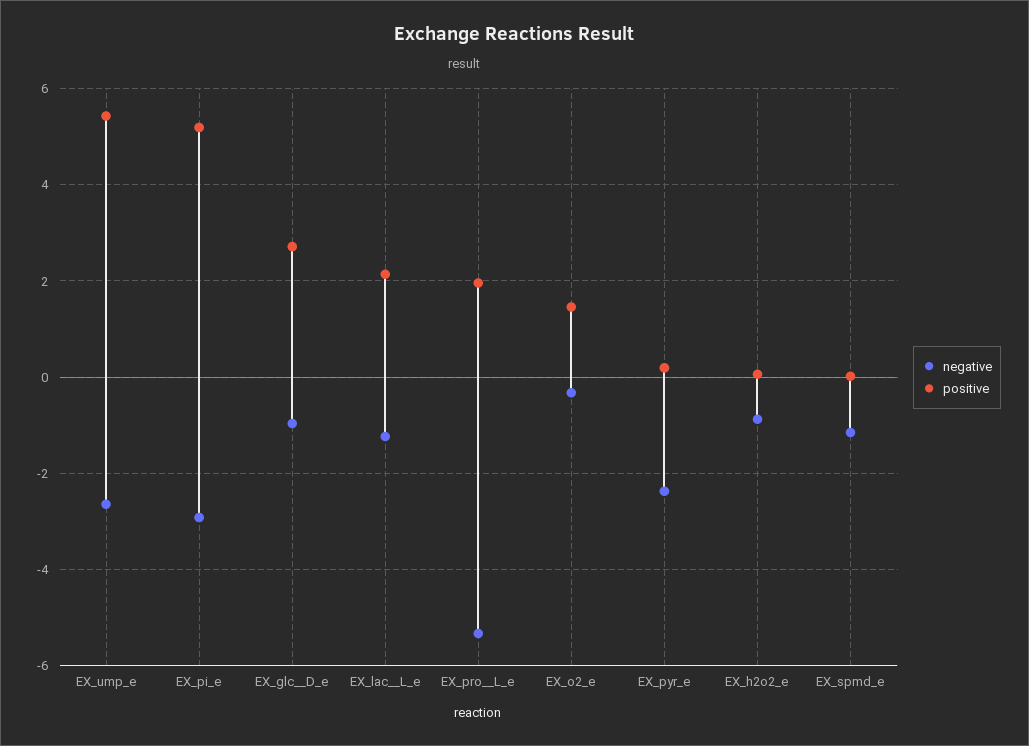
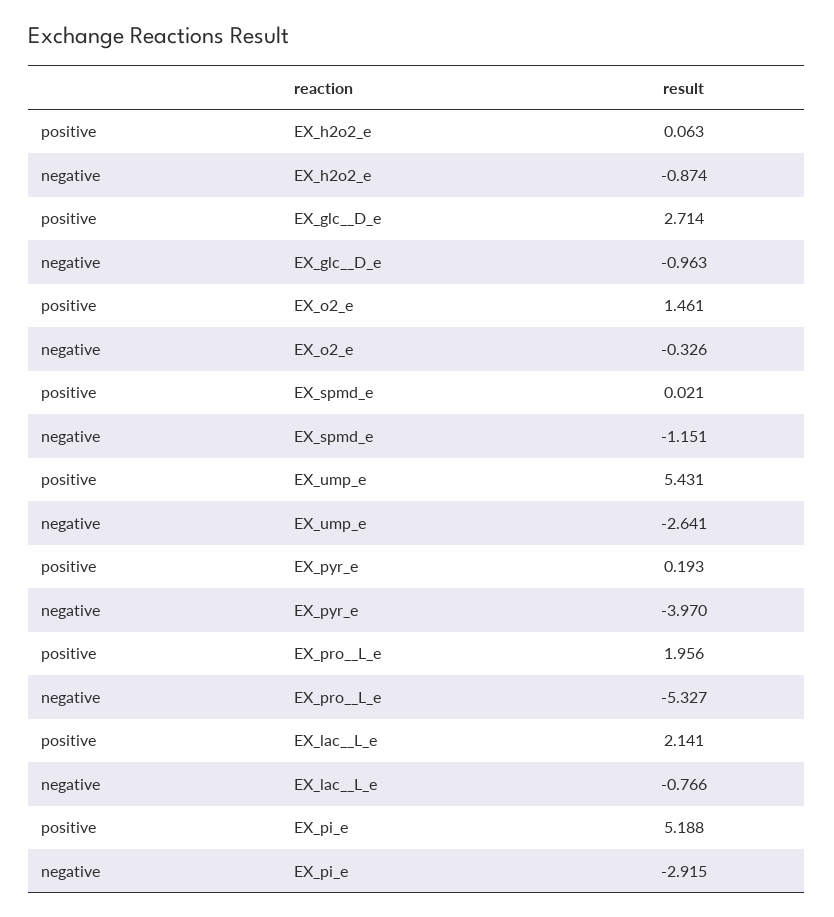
  {
    "negative": {
      "EX_ump_e": -2.641,
      "EX_pi_e": -2.915,
      "EX_glc__D_e": -0.963,
-     "EX_lac__L_e": -1.2,
+     "EX_lac__L_e": -0.766,
      "EX_pro__L_e": -5.327,
      "EX_o2_e": -0.326,
-     "EX_pyr_e": -2.4,
+     "EX_pyr_e": -3.97,
      "EX_h2o2_e": -0.874,
      "EX_spmd_e": -1.151
    },
    "positive": {
      "EX_ump_e": 5.431,
      "EX_pi_e": 5.188,
      "EX_glc__D_e": 2.714,
      "EX_lac__L_e": 2.141,
      "EX_pro__L_e": 1.956,
      "EX_o2_e": 1.461,
      "EX_pyr_e": 0.193,
      "EX_h2o2_e": 0.063,
      "EX_spmd_e": 0.021
    }
  }

